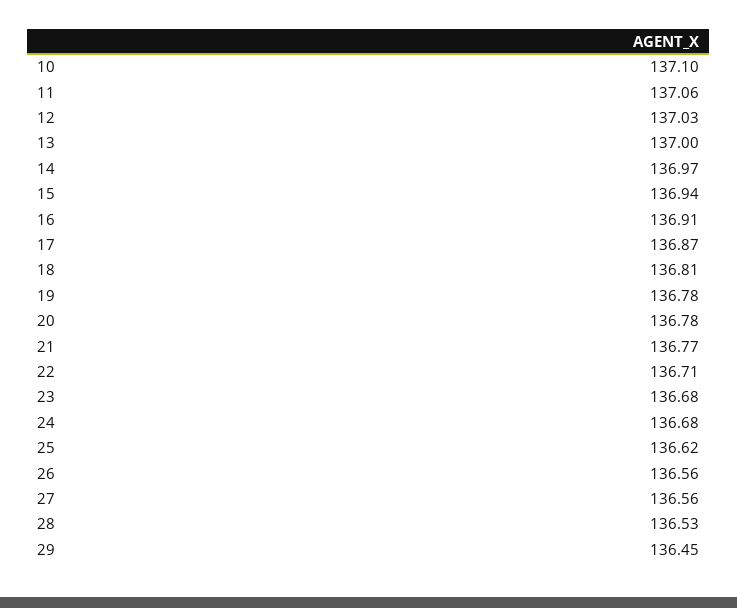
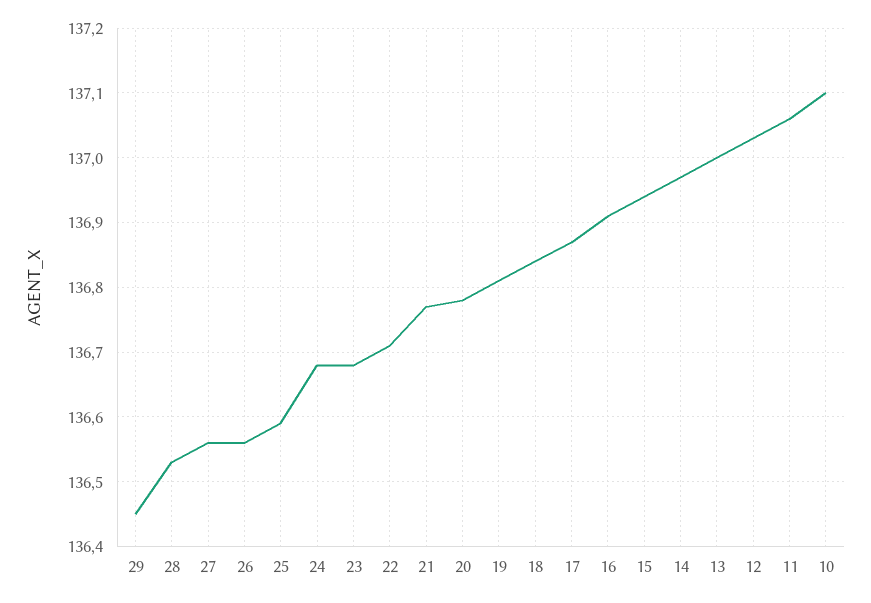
  {
    "10": 137.1,
    "11": 137.06,
    "12": 137.03,
    "13": 137,
    "14": 136.97,
    "15": 136.94,
    "16": 136.91,
    "17": 136.87,
-   "18": 136.81,
+   "18": 136.84,
-   "19": 136.78,
+   "19": 136.81,
    "20": 136.78,
    "21": 136.77,
    "22": 136.71,
    "23": 136.68,
    "24": 136.68,
-   "25": 136.62,
+   "25": 136.59,
    "26": 136.56,
    "27": 136.56,
    "28": 136.53,
    "29": 136.45
  }

